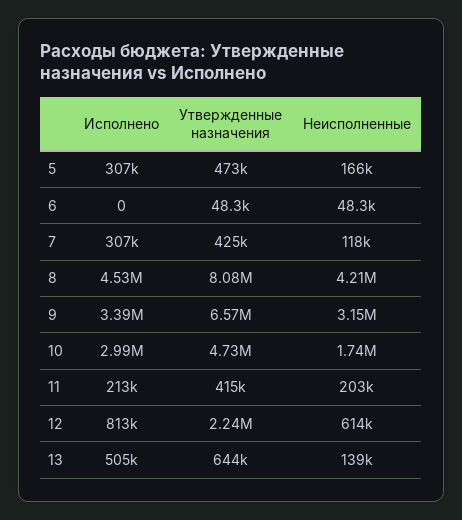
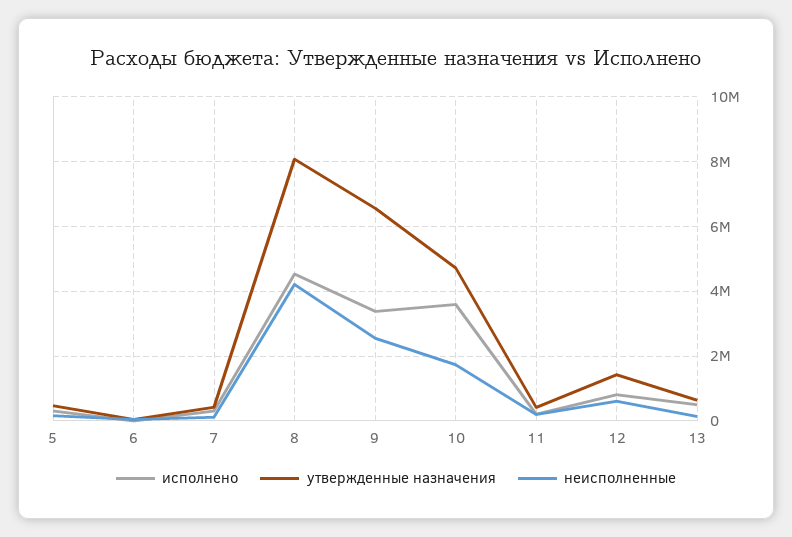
  {
    "Исполнено": {
      "5": 307000,
      "6": 0,
      "7": 307000,
      "8": 4530000,
      "9": 3390000,
-     "10": 2990000,
+     "10": 3600000,
      "11": 213000,
      "12": 813000,
      "13": 505000
    },
    "Утвержденные назначения": {
      "5": 473000,
      "6": 48300,
      "7": 425000,
      "8": 8080000,
      "9": 6570000,
      "10": 4730000,
      "11": 415000,
-     "12": 2240000,
+     "12": 1400000,
      "13": 644000
    },
    "Неисполненные": {
      "5": 166000,
      "6": 48300,
      "7": 118000,
      "8": 4210000,
-     "9": 3150000,
+     "9": 2600000,
      "10": 1740000,
      "11": 203000,
      "12": 614000,
      "13": 139000
    }
  }

